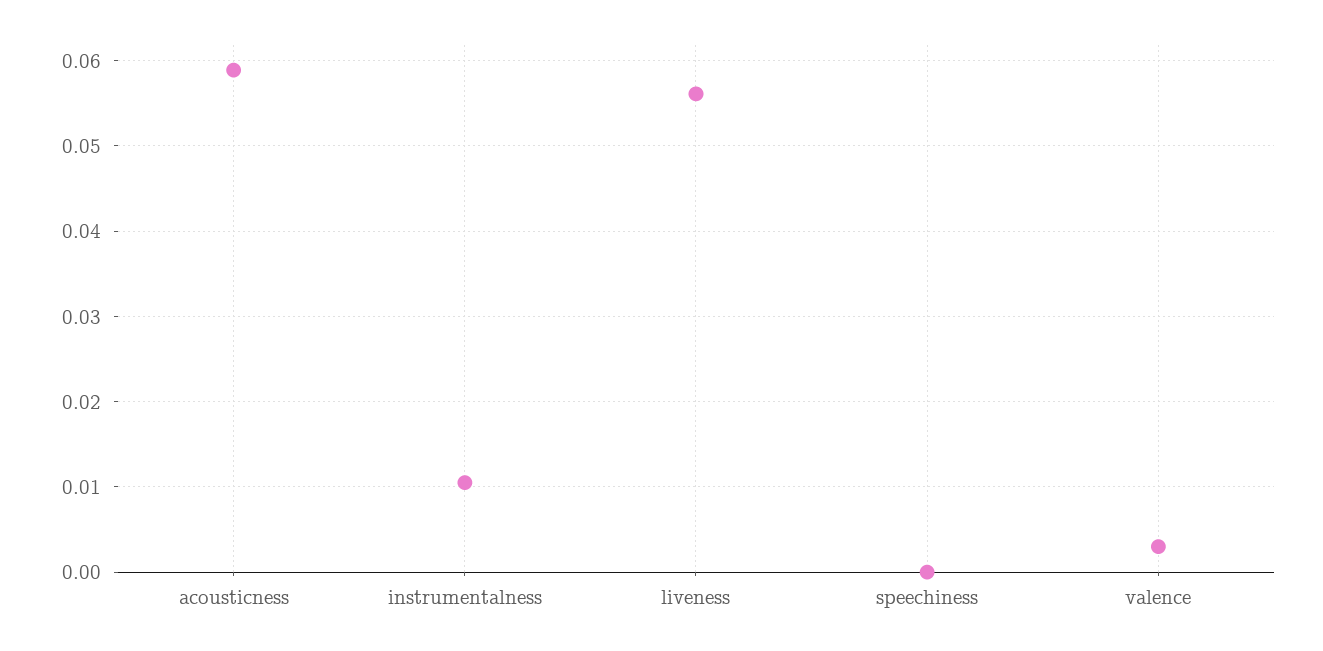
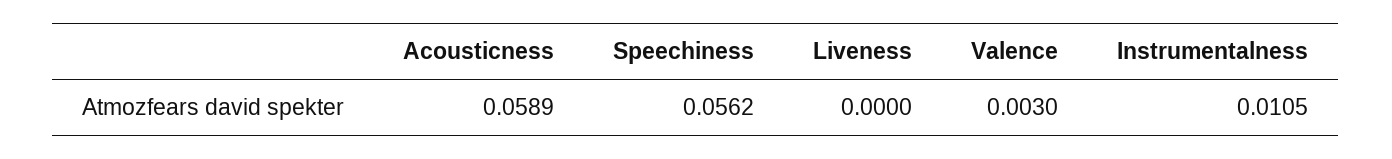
  {
    "acousticness": 0.0589,
    "instrumentalness": 0.0105,
-   "liveness": 0.056,
+   "liveness": 0,
-   "speechiness": 0,
+   "speechiness": 0.0562,
    "valence": 0.003
  }

